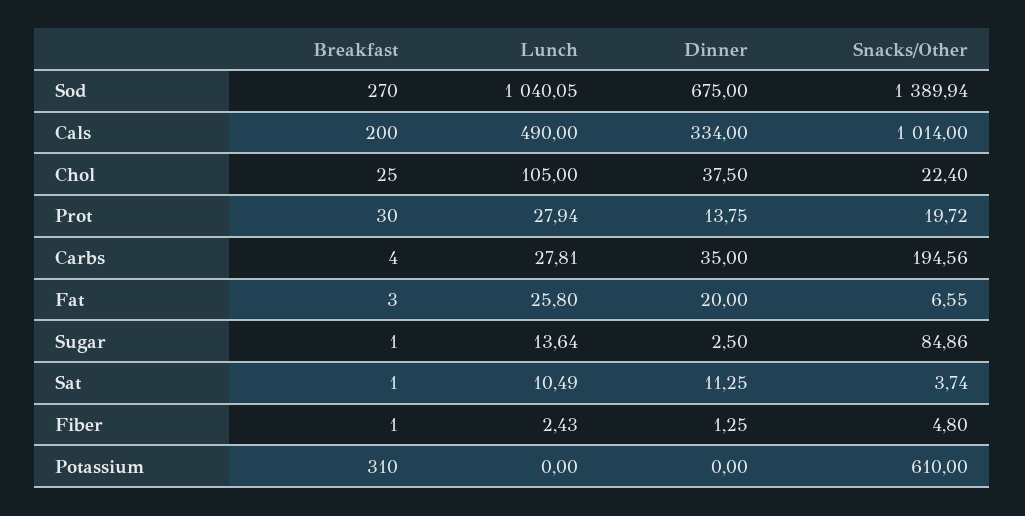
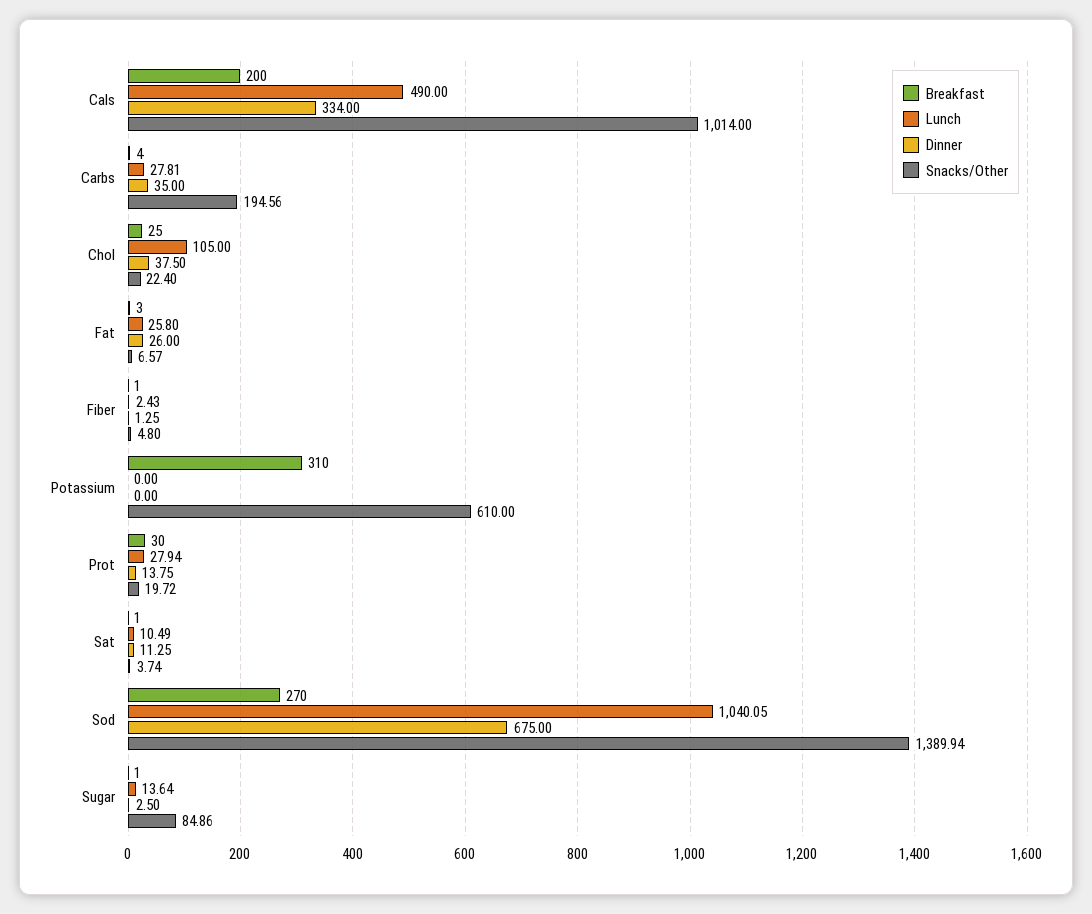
  {
    "Breakfast": {
      "Sod": 270,
      "Cals": 200,
      "Chol": 25,
      "Prot": 30,
      "Carbs": 4,
      "Fat": 3,
      "Sugar": 1,
      "Sat": 1,
      "Fiber": 1,
      "Potassium": 310
    },
    "Lunch": {
      "Sod": 1040.05,
      "Cals": 490,
      "Chol": 105,
      "Prot": 27.94,
      "Carbs": 27.81,
      "Fat": 25.8,
      "Sugar": 13.64,
      "Sat": 10.49,
      "Fiber": 2.43,
      "Potassium": 0
    },
    "Dinner": {
      "Sod": 675,
      "Cals": 334,
      "Chol": 37.5,
      "Prot": 13.75,
      "Carbs": 35,
-     "Fat": 20,
+     "Fat": 26,
      "Sugar": 2.5,
      "Sat": 11.25,
      "Fiber": 1.25,
      "Potassium": 0
    },
    "Snacks/Other": {
      "Sod": 1389.94,
      "Cals": 1014,
      "Chol": 22.4,
      "Prot": 19.72,
      "Carbs": 194.56,
-     "Fat": 6.55,
+     "Fat": 6.57,
      "Sugar": 84.86,
      "Sat": 3.74,
      "Fiber": 4.8,
      "Potassium": 610
    }
  }

